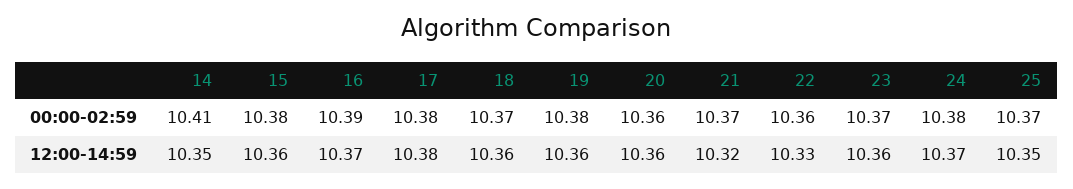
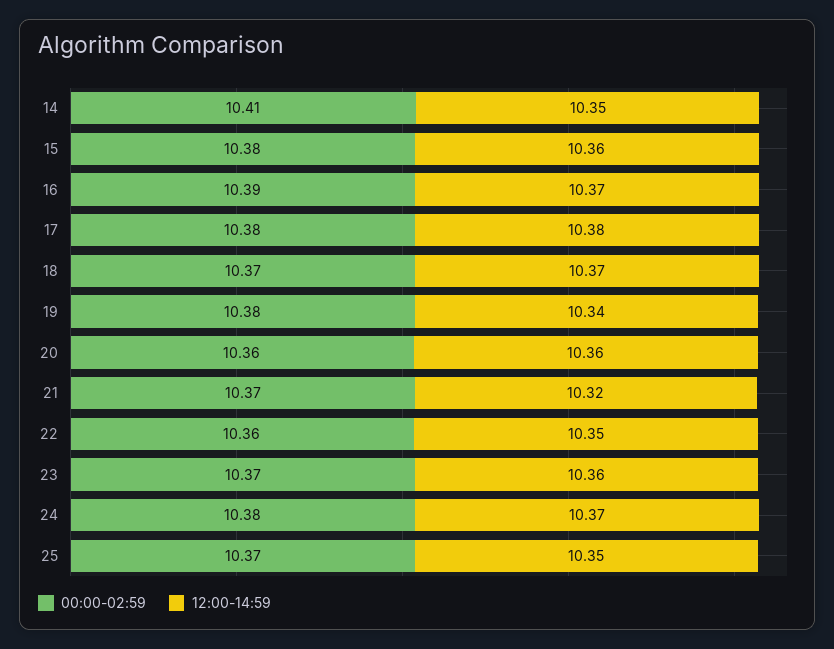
  {
    "00:00-02:59": {
      "14": 10.41,
      "15": 10.38,
      "16": 10.39,
      "17": 10.38,
      "18": 10.37,
      "19": 10.38,
      "20": 10.36,
      "21": 10.37,
      "22": 10.36,
      "23": 10.37,
      "24": 10.38,
      "25": 10.37
    },
    "12:00-14:59": {
      "14": 10.35,
      "15": 10.36,
      "16": 10.37,
      "17": 10.38,
-     "18": 10.36,
+     "18": 10.37,
-     "19": 10.36,
+     "19": 10.34,
      "20": 10.36,
      "21": 10.32,
-     "22": 10.33,
+     "22": 10.35,
      "23": 10.36,
      "24": 10.37,
      "25": 10.35
    }
  }

